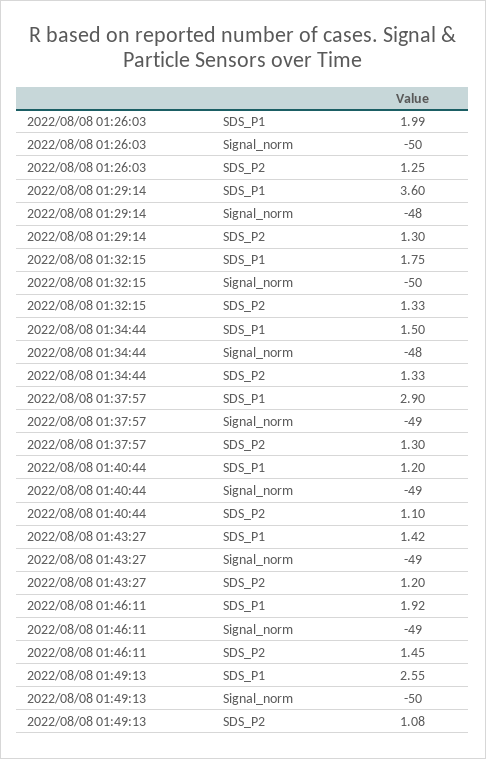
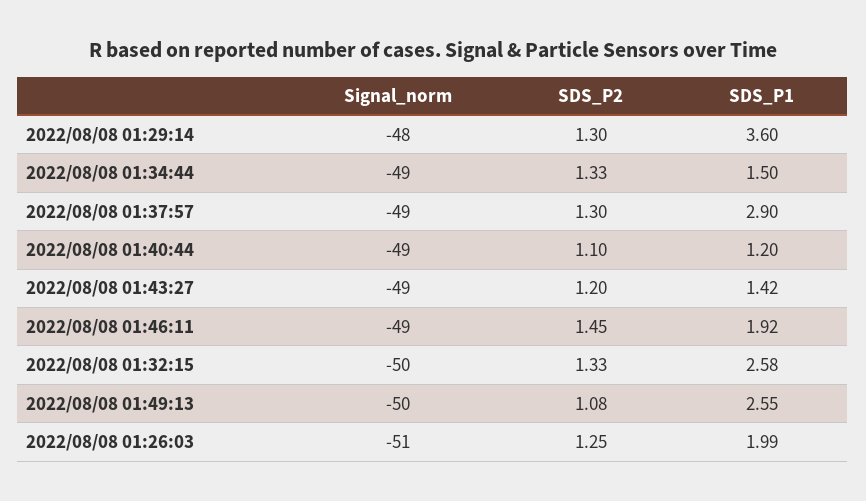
  {
    "2022/08/08 01:26:03": {
      "SDS_P1": 1.99,
-     "Signal_norm": -50,
+     "Signal_norm": -51,
      "SDS_P2": 1.25
    },
    "2022/08/08 01:29:14": {
      "SDS_P1": 3.6,
      "Signal_norm": -48,
      "SDS_P2": 1.3
    },
    "2022/08/08 01:32:15": {
-     "SDS_P1": 1.75,
+     "SDS_P1": 2.58,
      "Signal_norm": -50,
      "SDS_P2": 1.33
    },
    "2022/08/08 01:34:44": {
      "SDS_P1": 1.5,
-     "Signal_norm": -48,
+     "Signal_norm": -49,
      "SDS_P2": 1.33
    },
    "2022/08/08 01:37:57": {
      "SDS_P1": 2.9,
      "Signal_norm": -49,
      "SDS_P2": 1.3
    },
    "2022/08/08 01:40:44": {
      "SDS_P1": 1.2,
      "Signal_norm": -49,
      "SDS_P2": 1.1
    },
    "2022/08/08 01:43:27": {
      "SDS_P1": 1.42,
      "Signal_norm": -49,
      "SDS_P2": 1.2
    },
    "2022/08/08 01:46:11": {
      "SDS_P1": 1.92,
      "Signal_norm": -49,
      "SDS_P2": 1.45
    },
    "2022/08/08 01:49:13": {
      "SDS_P1": 2.55,
      "Signal_norm": -50,
      "SDS_P2": 1.08
    }
  }

